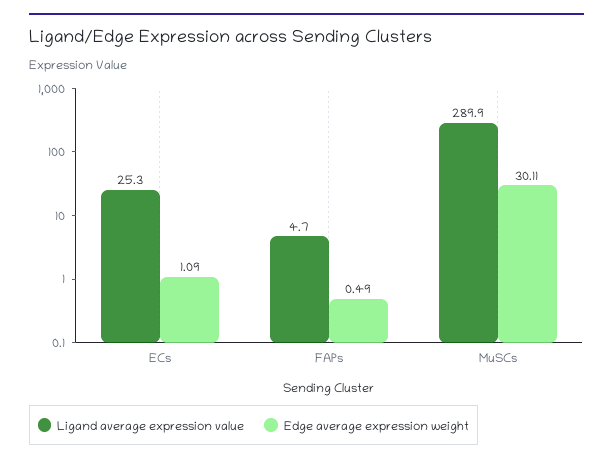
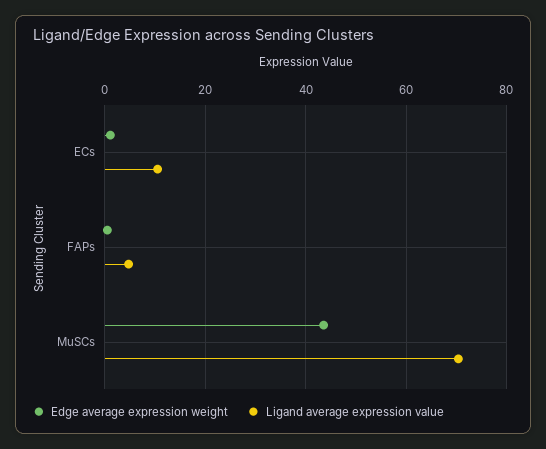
  {
    "Ligand average expression value": {
-     "ECs": 25.3,
+     "ECs": 10,
      "FAPs": 4.7,
-     "MuSCs": 289.9
+     "MuSCs": 70
    },
    "Edge average expression weight": {
      "ECs": 1.09,
      "FAPs": 0.49,
-     "MuSCs": 30.11
+     "MuSCs": 44
    }
  }

